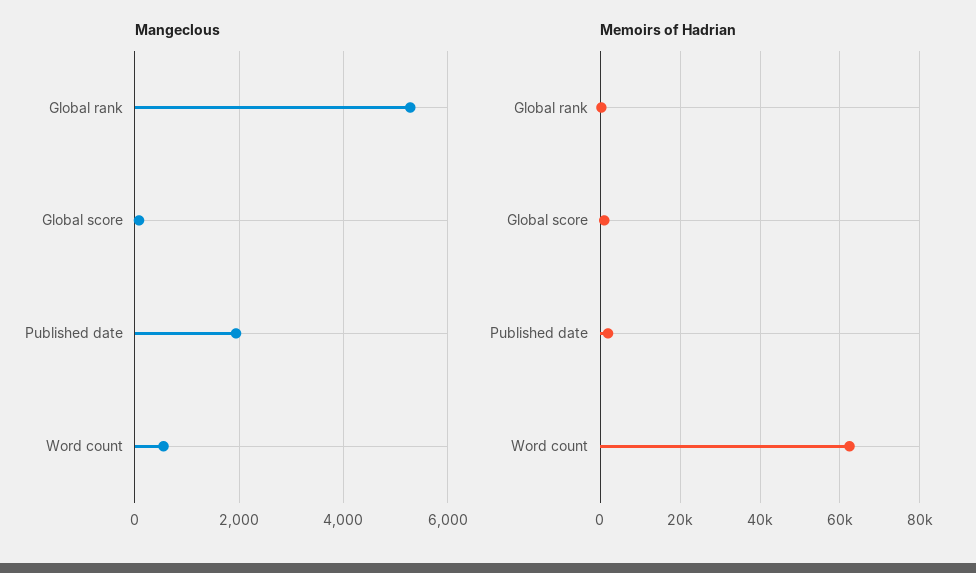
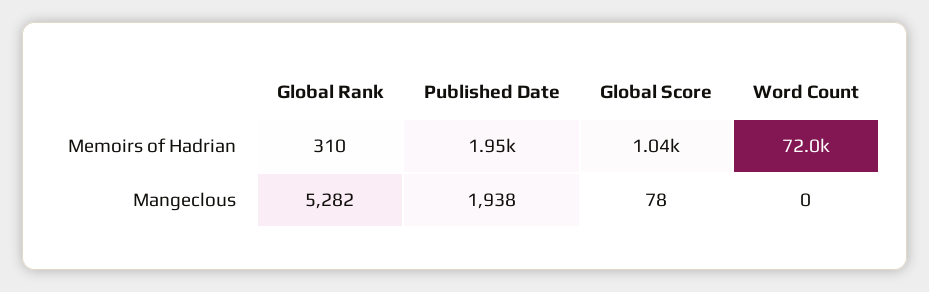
  {
    "Mangeclous": {
      "Global rank": 5282,
      "Global score": 78,
      "Published date": 1938,
-     "Word count": 600
+     "Word count": 0
    },
    "Memoirs of Hadrian": {
      "Global rank": 310,
      "Global score": 1040,
      "Published date": 1950,
-     "Word count": 62000
+     "Word count": 72000
    }
  }

